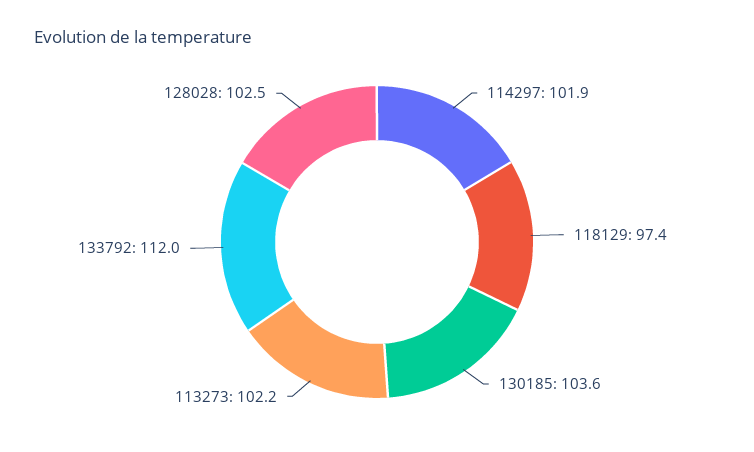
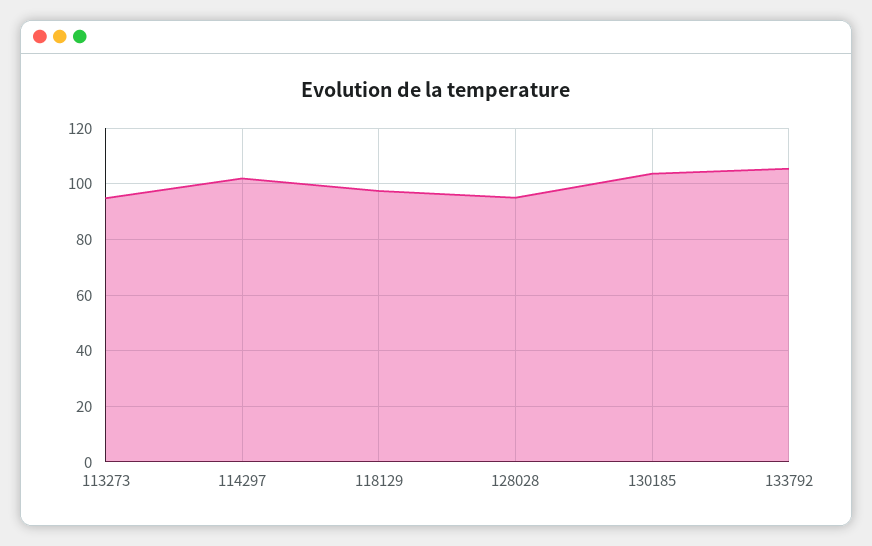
  {
    "114297": 101.9,
    "118129": 97.4,
    "130185": 103.6,
-   "113273": 102.2,
+   "113273": 95,
-   "133792": 112,
+   "133792": 105,
-   "128028": 102.5
+   "128028": 95
  }

